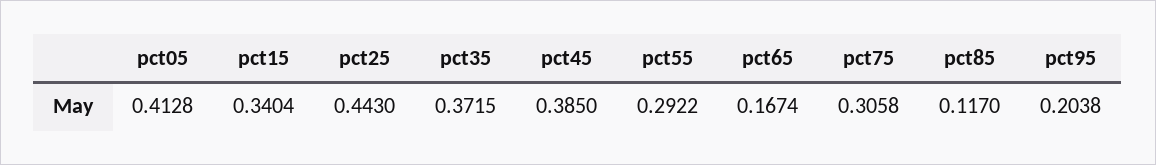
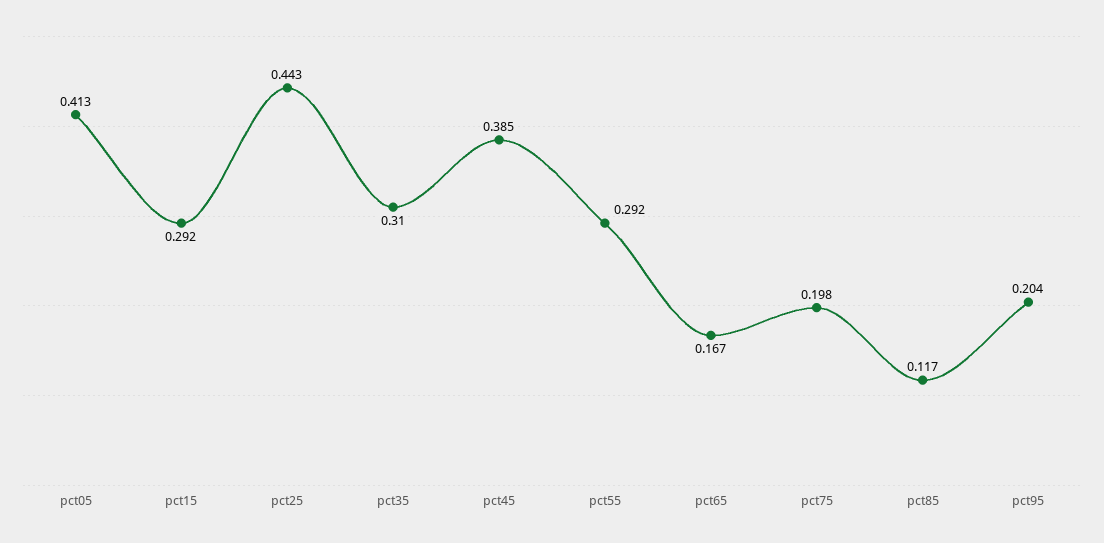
  {
    "pct05": 0.4128,
-   "pct15": 0.3404,
+   "pct15": 0.292,
    "pct25": 0.443,
-   "pct35": 0.3715,
+   "pct35": 0.31,
    "pct45": 0.385,
    "pct55": 0.2922,
    "pct65": 0.1674,
-   "pct75": 0.3058,
+   "pct75": 0.198,
    "pct85": 0.117,
    "pct95": 0.2038
  }

